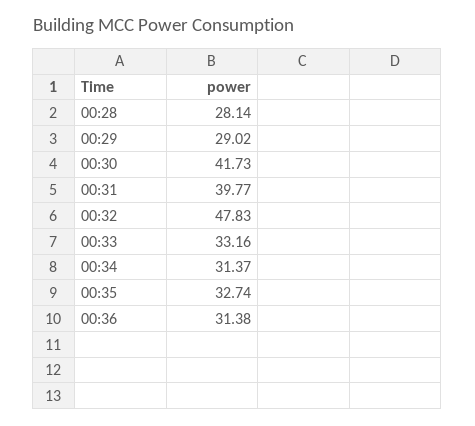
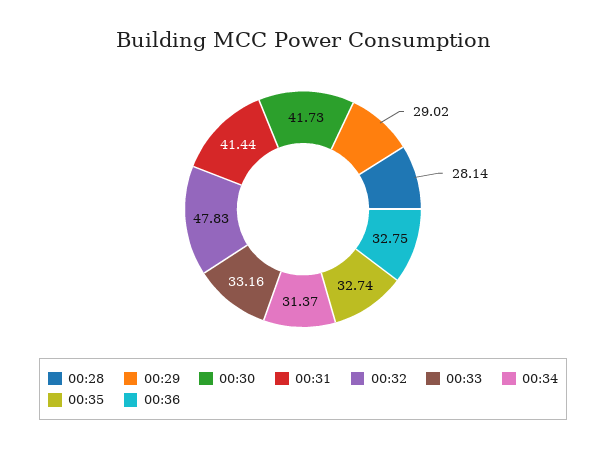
  {
    "00:28": 28.14,
    "00:29": 29.02,
    "00:30": 41.73,
-   "00:31": 39.77,
+   "00:31": 41.44,
    "00:32": 47.83,
    "00:33": 33.16,
    "00:34": 31.37,
    "00:35": 32.74,
-   "00:36": 31.38
+   "00:36": 32.75
  }

